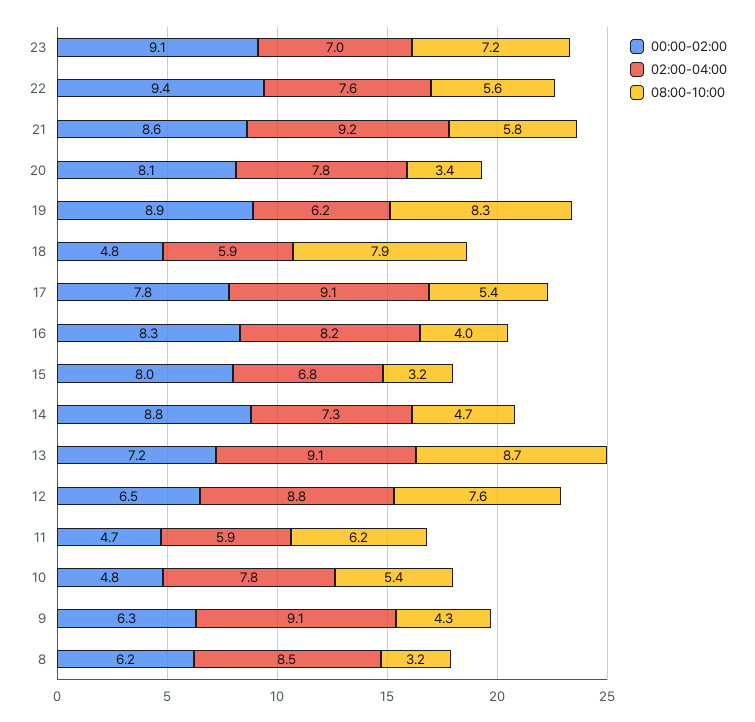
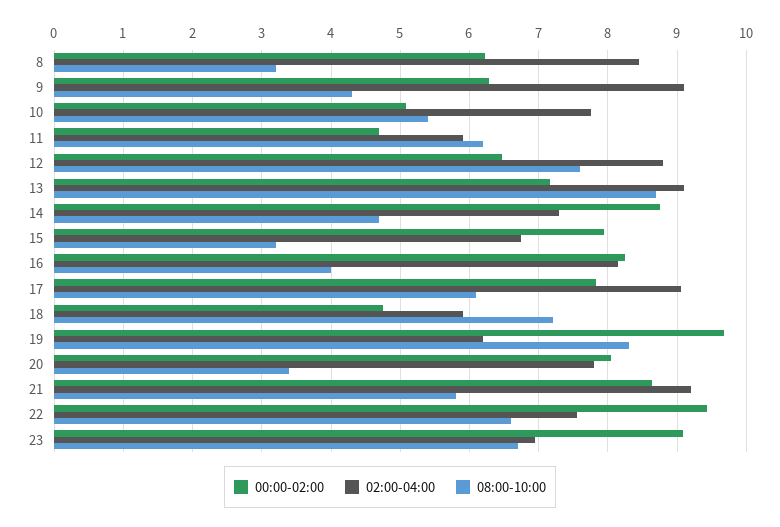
  {
    "00:00-02:00": {
      "23": 9.1,
      "22": 9.4,
      "21": 8.6,
      "20": 8.1,
-     "19": 8.9,
+     "19": 9.7,
      "18": 4.8,
      "17": 7.8,
      "16": 8.3,
      "15": 8,
      "14": 8.8,
      "13": 7.2,
      "12": 6.5,
      "11": 4.7,
-     "10": 4.8,
+     "10": 5.1,
      "9": 6.3,
      "8": 6.2
    },
    "02:00-04:00": {
      "23": 7,
      "22": 7.6,
      "21": 9.2,
      "20": 7.8,
      "19": 6.2,
      "18": 5.9,
      "17": 9.1,
      "16": 8.2,
      "15": 6.8,
      "14": 7.3,
      "13": 9.1,
      "12": 8.8,
      "11": 5.9,
      "10": 7.8,
      "9": 9.1,
      "8": 8.5
    },
    "08:00-10:00": {
-     "23": 7.2,
+     "23": 6.7,
-     "22": 5.6,
+     "22": 6.6,
      "21": 5.8,
      "20": 3.4,
      "19": 8.3,
-     "18": 7.9,
+     "18": 7.2,
-     "17": 5.4,
+     "17": 6.1,
      "16": 4,
      "15": 3.2,
      "14": 4.7,
      "13": 8.7,
      "12": 7.6,
      "11": 6.2,
      "10": 5.4,
      "9": 4.3,
      "8": 3.2
    }
  }

